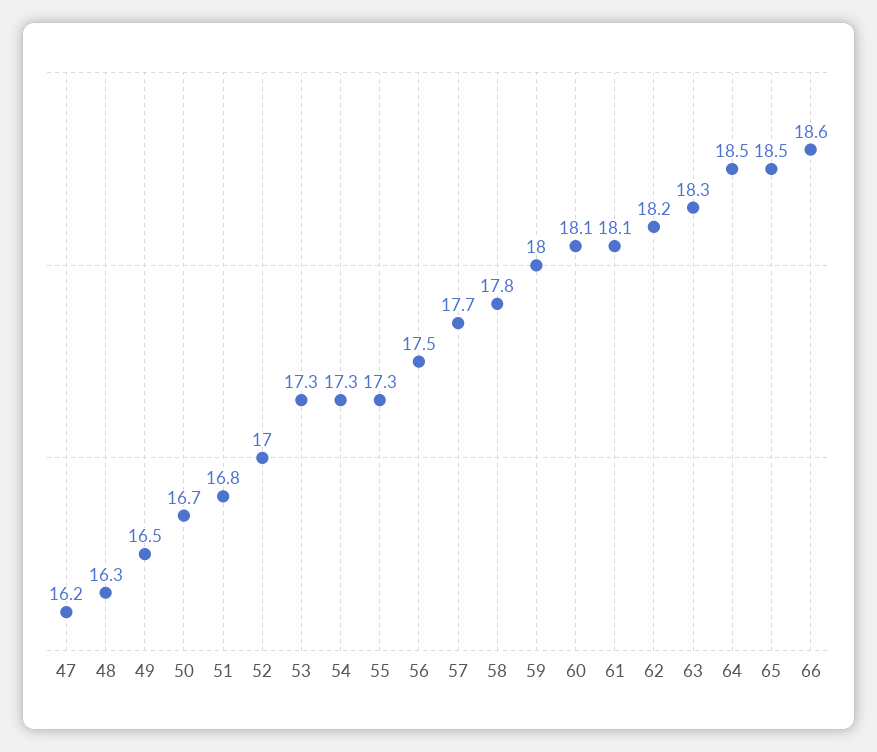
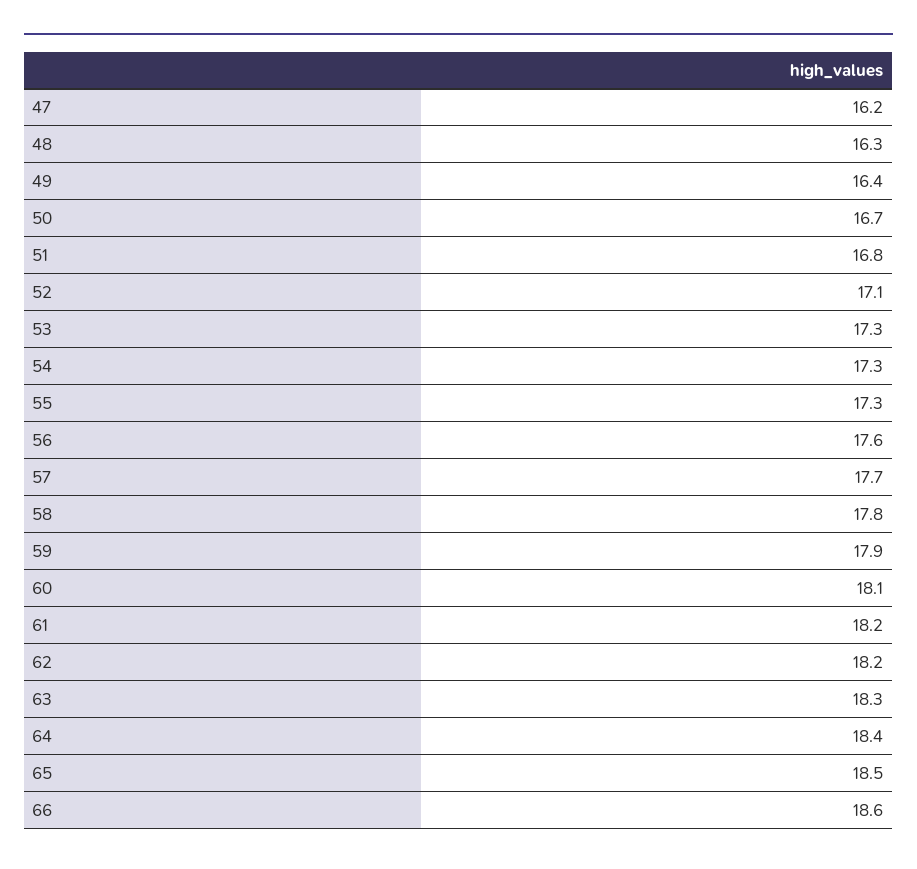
  {
    "47": 16.2,
    "48": 16.3,
-   "49": 16.5,
+   "49": 16.4,
    "50": 16.7,
    "51": 16.8,
-   "52": 17,
+   "52": 17.1,
    "53": 17.3,
    "54": 17.3,
    "55": 17.3,
-   "56": 17.5,
+   "56": 17.6,
    "57": 17.7,
    "58": 17.8,
-   "59": 18,
+   "59": 17.9,
    "60": 18.1,
-   "61": 18.1,
+   "61": 18.2,
    "62": 18.2,
    "63": 18.3,
-   "64": 18.5,
+   "64": 18.4,
    "65": 18.5,
    "66": 18.6
  }

